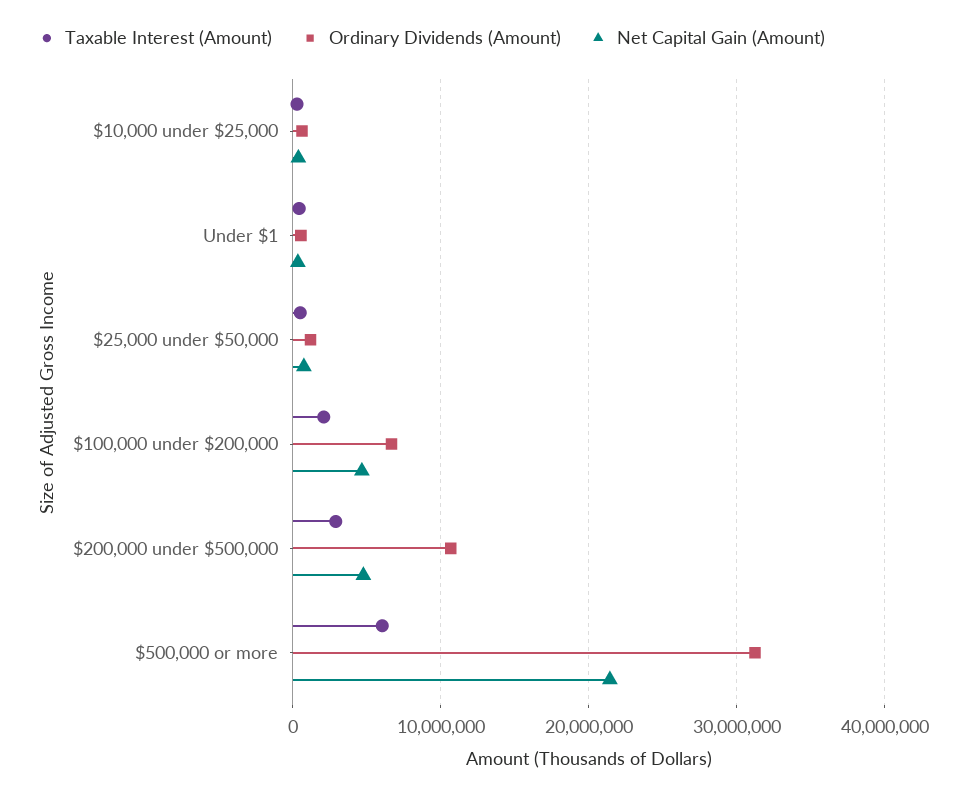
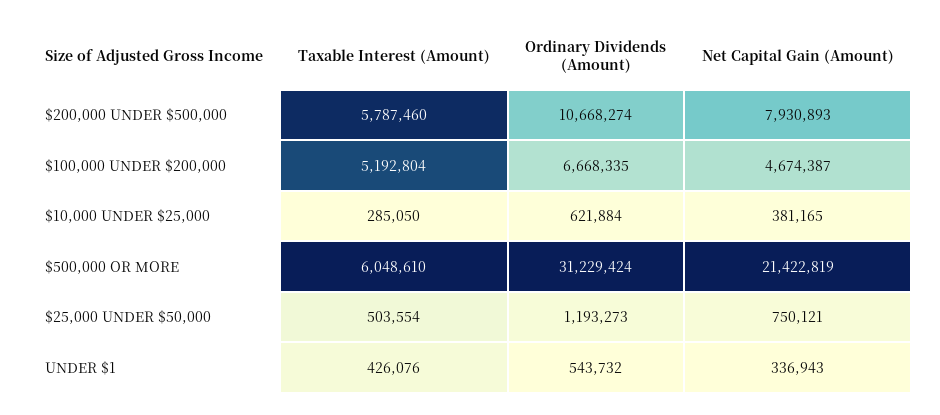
  {
    "Taxable Interest (Amount)": {
      "$10,000 under $25,000": 285050,
      "Under $1": 426076,
      "$25,000 under $50,000": 503554,
-     "$100,000 under $200,000": 2000000,
+     "$100,000 under $200,000": 5192804,
-     "$200,000 under $500,000": 3000000,
+     "$200,000 under $500,000": 5787460,
      "$500,000 or more": 6048610
    },
    "Ordinary Dividends (Amount)": {
      "$10,000 under $25,000": 621884,
      "Under $1": 543732,
      "$25,000 under $50,000": 1193273,
      "$100,000 under $200,000": 6668335,
      "$200,000 under $500,000": 10668274,
      "$500,000 or more": 31229424
    },
    "Net Capital Gain (Amount)": {
      "$10,000 under $25,000": 381165,
      "Under $1": 336943,
      "$25,000 under $50,000": 750121,
      "$100,000 under $200,000": 4674387,
-     "$200,000 under $500,000": 5000000,
+     "$200,000 under $500,000": 7930893,
      "$500,000 or more": 21422819
    }
  }

